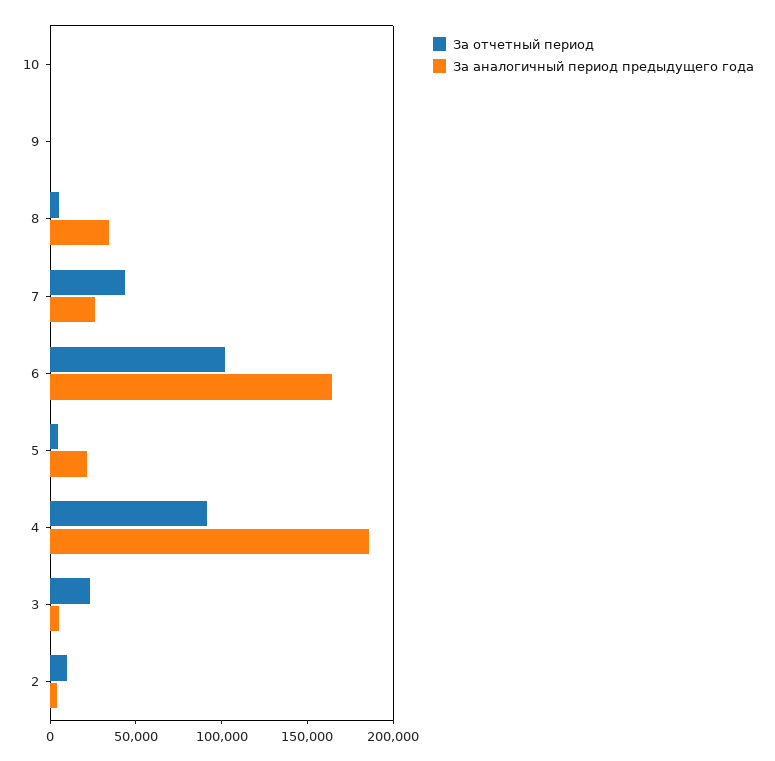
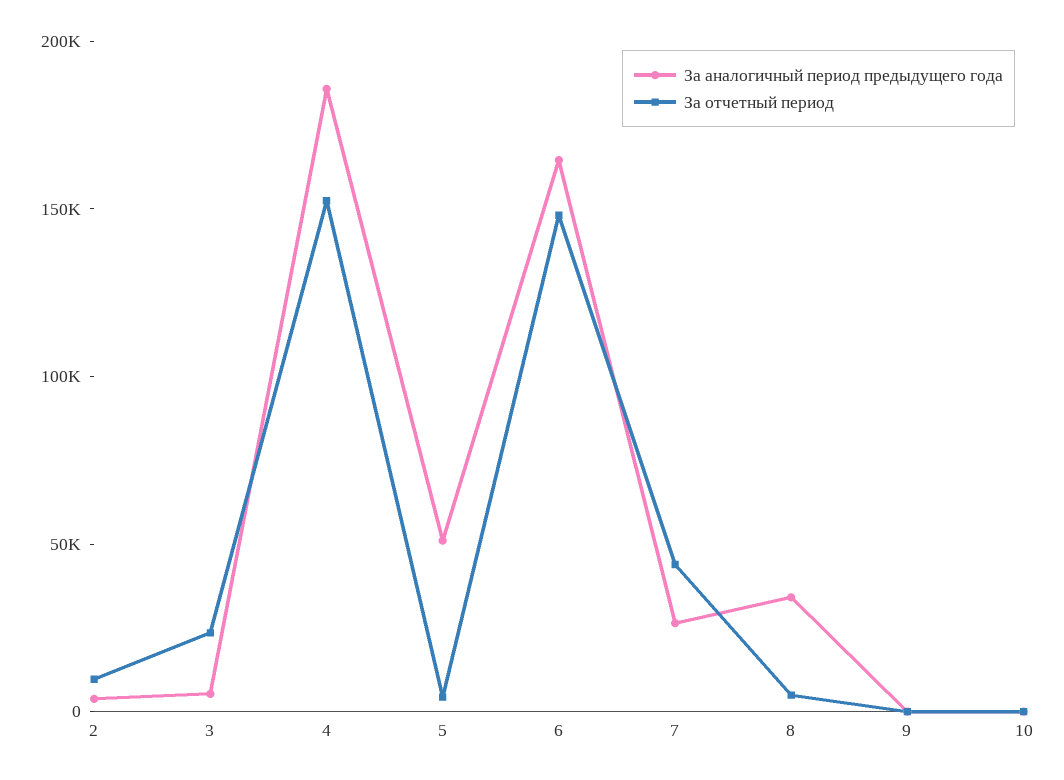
  {
    "За отчетный период": {
      "10": 0,
      "9": 0,
      "8": 0,
      "7": 40000,
-     "6": 100000,
+     "6": 150000,
      "5": 0,
-     "4": 90000,
+     "4": 150000,
      "3": 20000,
      "2": 10000
    },
    "За аналогичный период предыдущего года": {
      "10": 0,
      "9": 0,
      "8": 30000,
      "7": 30000,
      "6": 160000,
-     "5": 20000,
+     "5": 50000,
      "4": 190000,
      "3": 10000,
      "2": 0
    }
  }

